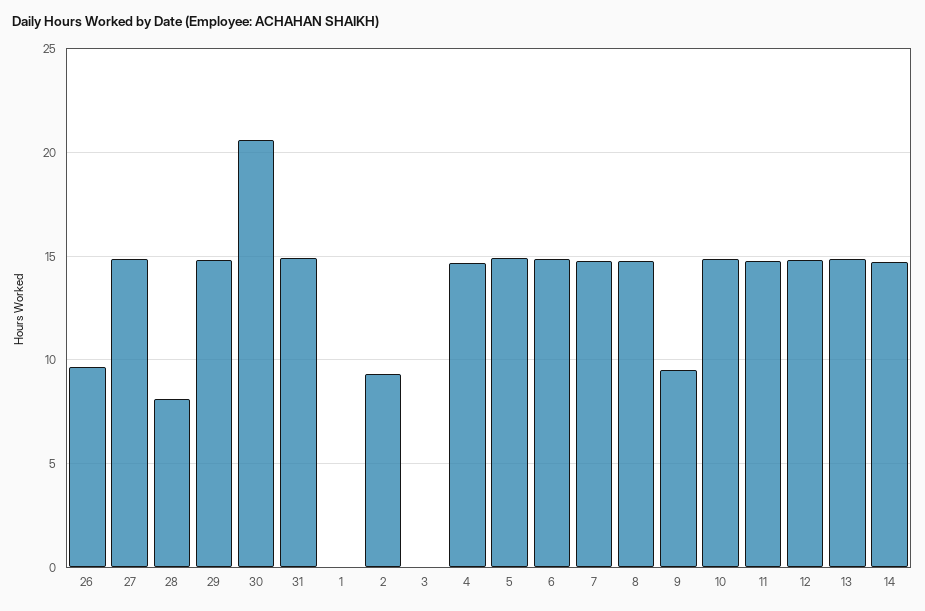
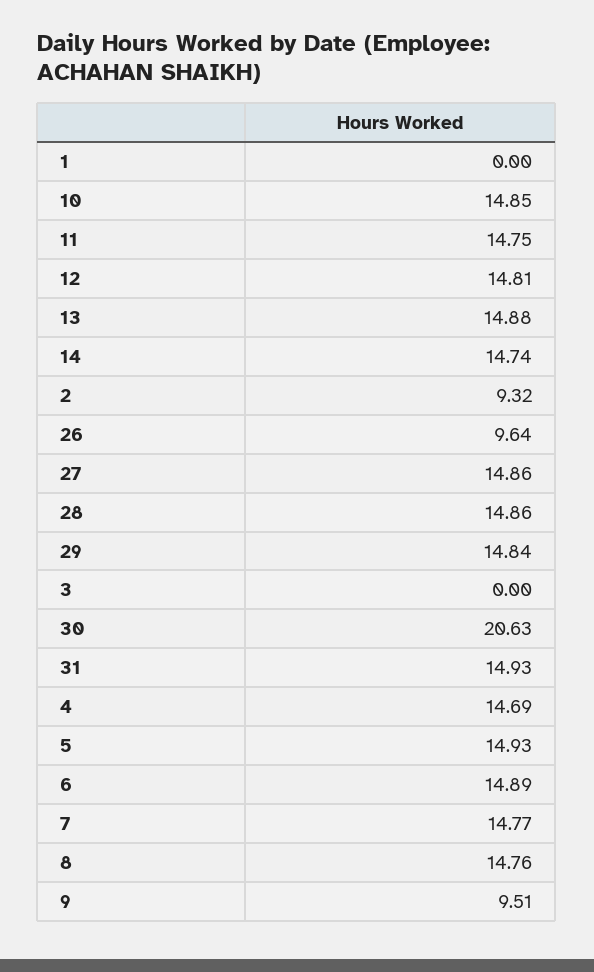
  {
    "26": 9.64,
    "27": 14.86,
-   "28": 8,
+   "28": 14.86,
    "29": 14.84,
    "30": 20.63,
    "31": 14.93,
    "1": 0,
    "2": 9.32,
    "3": 0,
    "4": 14.69,
    "5": 14.93,
    "6": 14.89,
    "7": 14.77,
    "8": 14.76,
    "9": 9.51,
    "10": 14.85,
    "11": 14.75,
    "12": 14.81,
    "13": 14.88,
    "14": 14.74
  }

